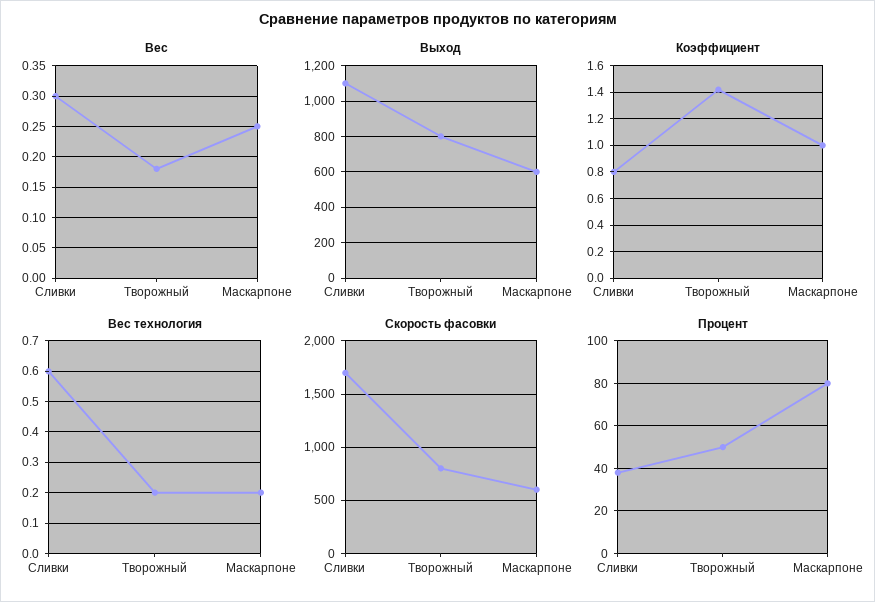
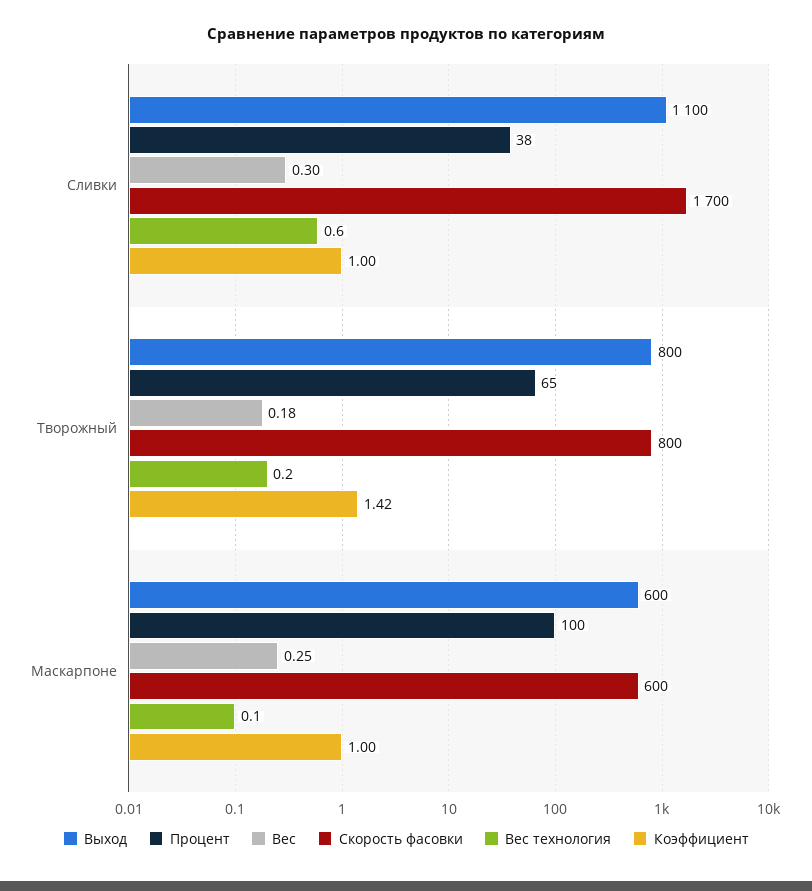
  {
    "Вес": {
      "Сливки": 0.3,
      "Творожный": 0.18,
      "Маскарпоне": 0.25
    },
    "Выход": {
      "Сливки": 1100,
      "Творожный": 800,
      "Маскарпоне": 600
    },
    "Коэффициент": {
-     "Сливки": 0.8,
+     "Сливки": 1,
      "Творожный": 1.42,
      "Маскарпоне": 1
    },
    "Вес технология": {
      "Сливки": 0.6,
      "Творожный": 0.2,
-     "Маскарпоне": 0.2
+     "Маскарпоне": 0.1
    },
    "Скорость фасовки": {
      "Сливки": 1700,
      "Творожный": 800,
      "Маскарпоне": 600
    },
    "Процент": {
      "Сливки": 38,
-     "Творожный": 50,
+     "Творожный": 65,
-     "Маскарпоне": 80
+     "Маскарпоне": 100
    }
  }

